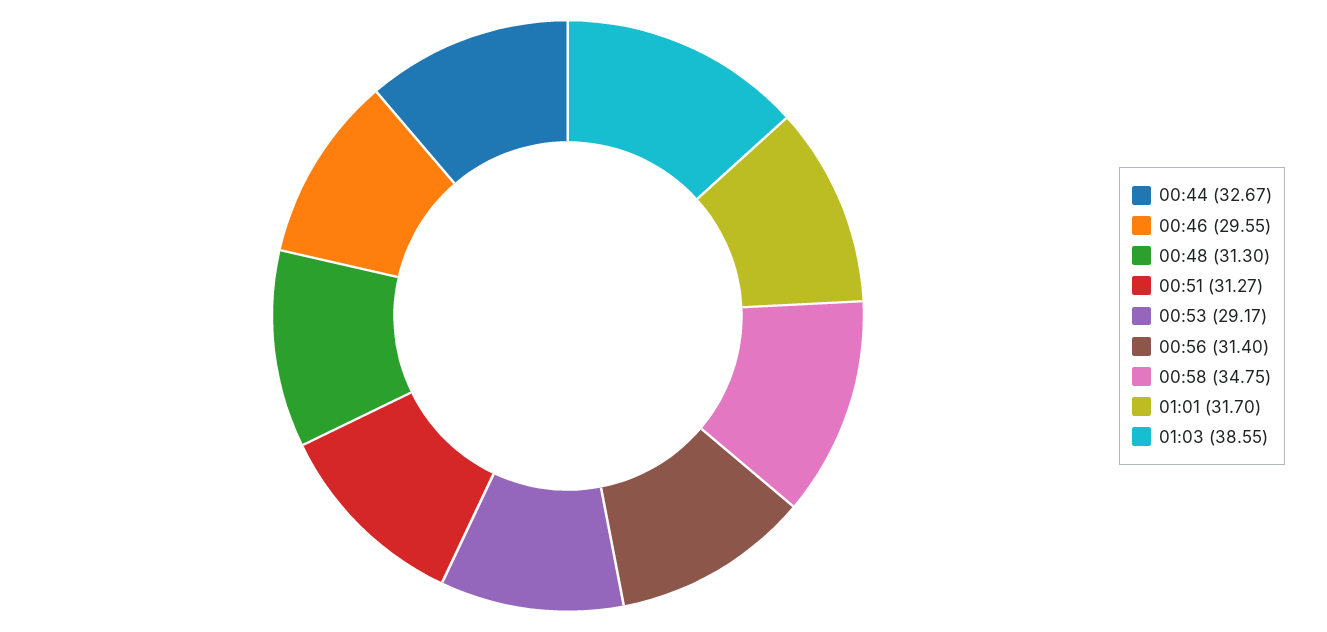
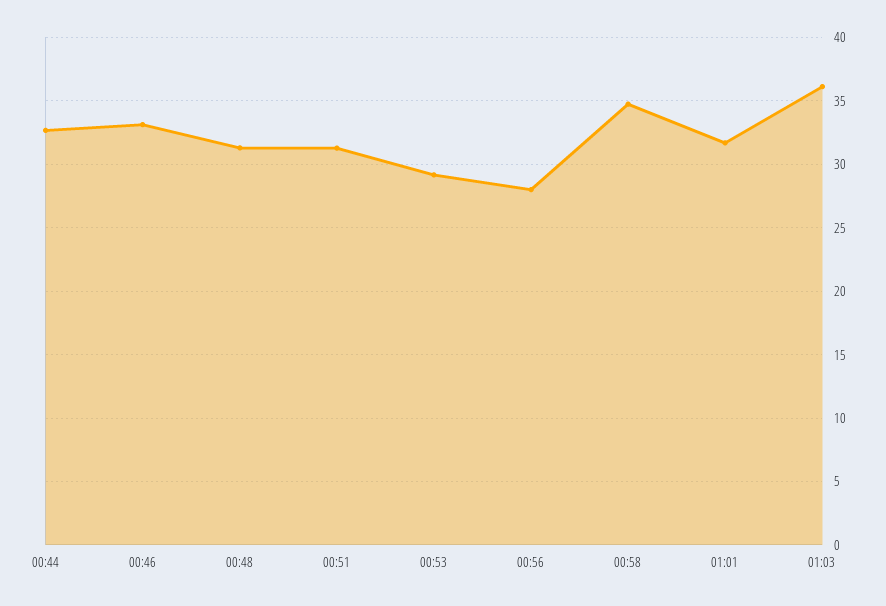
  {
    "00:44": 32.67,
-   "00:46": 29.55,
+   "00:46": 33,
    "00:48": 31.3,
    "00:51": 31.27,
    "00:53": 29.17,
-   "00:56": 31.4,
+   "00:56": 28,
    "00:58": 34.75,
    "01:01": 31.7,
-   "01:03": 38.55
+   "01:03": 36
  }

